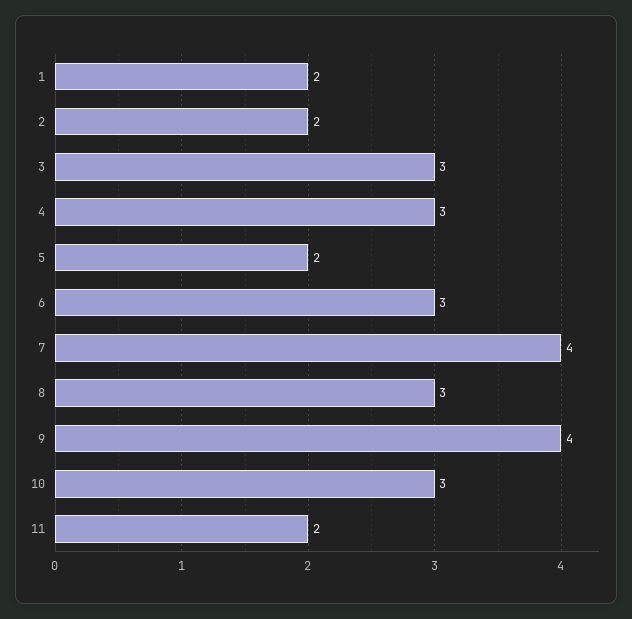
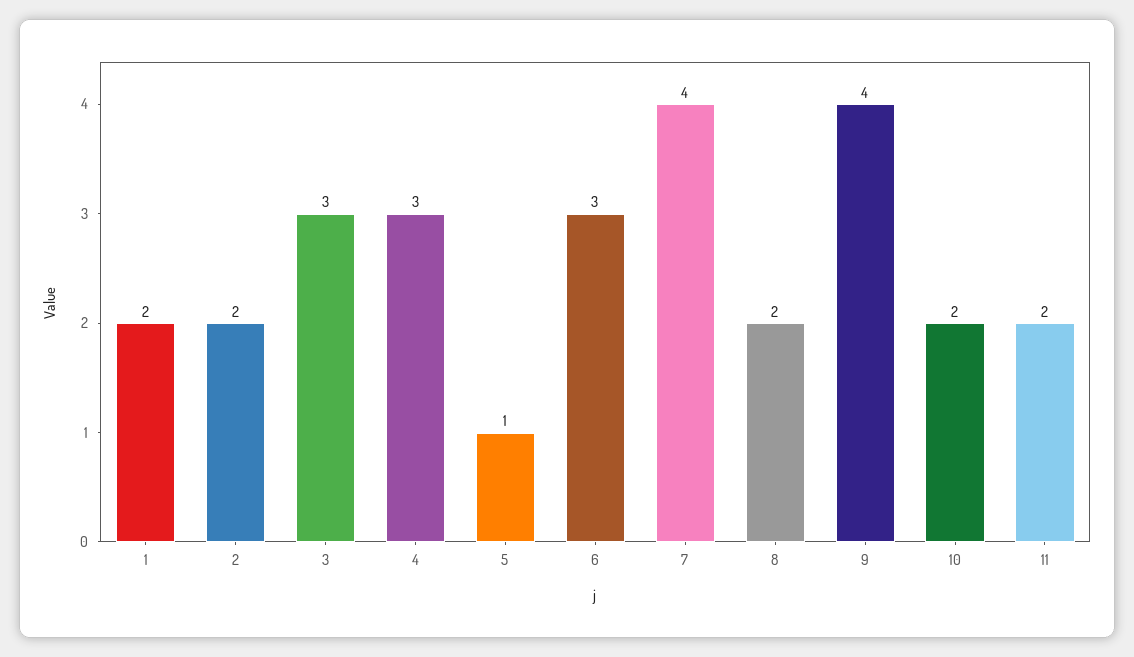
  {
    "1": 2,
    "2": 2,
    "3": 3,
    "4": 3,
-   "5": 2,
+   "5": 1,
    "6": 3,
    "7": 4,
-   "8": 3,
+   "8": 2,
    "9": 4,
-   "10": 3,
+   "10": 2,
    "11": 2
  }

